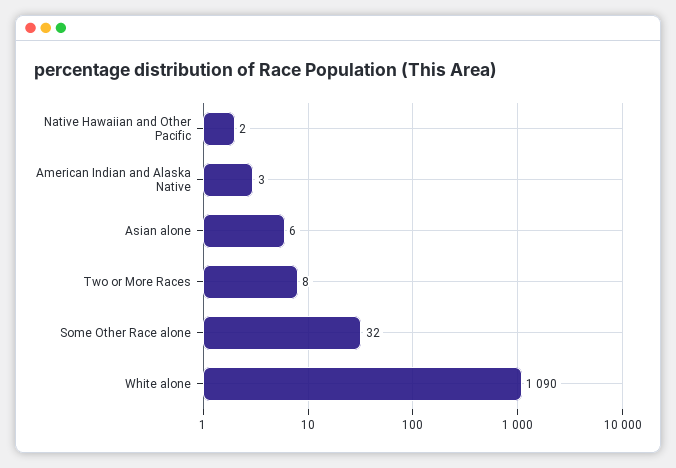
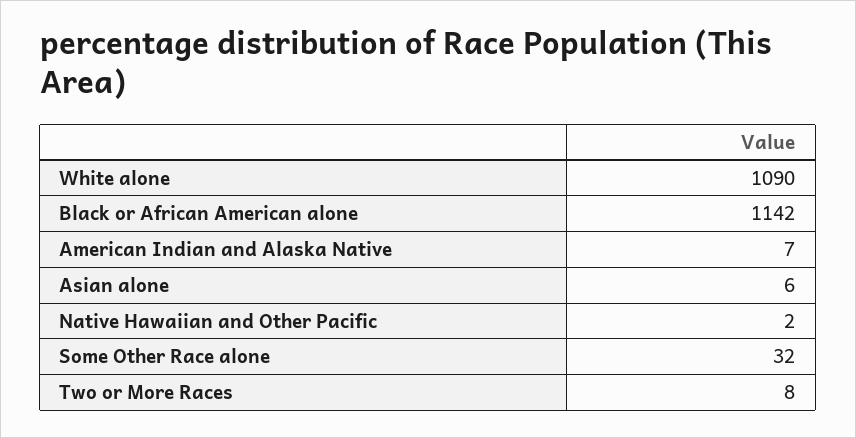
  {
    "Native Hawaiian and Other Pacific": 2,
-   "American Indian and Alaska Native": 3,
+   "American Indian and Alaska Native": 7,
    "Asian alone": 6,
    "Two or More Races": 8,
    "Some Other Race alone": 32,
-   "White alone": 1090
+   "White alone": 1090,
+   "Black or African American alone": 1142
  }

